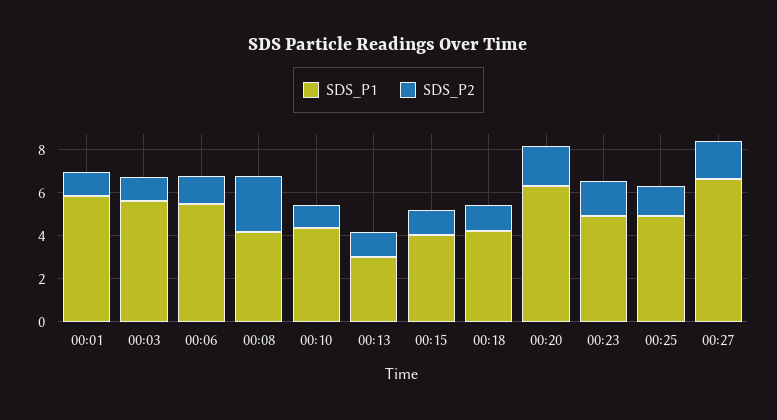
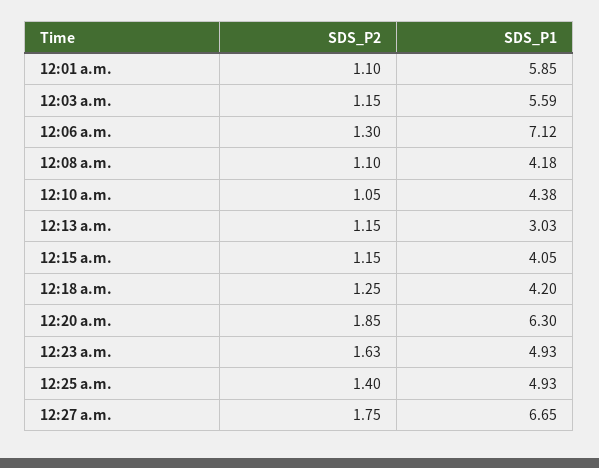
  {
    "SDS_P1": {
      "00:01": 5.85,
      "00:03": 5.59,
-     "00:06": 5.5,
+     "00:06": 7.12,
      "00:08": 4.18,
      "00:10": 4.38,
      "00:13": 3.03,
      "00:15": 4.05,
      "00:18": 4.2,
      "00:20": 6.3,
      "00:23": 4.93,
      "00:25": 4.93,
      "00:27": 6.65
    },
    "SDS_P2": {
      "00:01": 1.1,
      "00:03": 1.15,
      "00:06": 1.3,
-     "00:08": 2.5,
+     "00:08": 1.1,
      "00:10": 1.05,
      "00:13": 1.15,
      "00:15": 1.15,
      "00:18": 1.25,
      "00:20": 1.85,
      "00:23": 1.63,
      "00:25": 1.4,
      "00:27": 1.75
    }
  }

